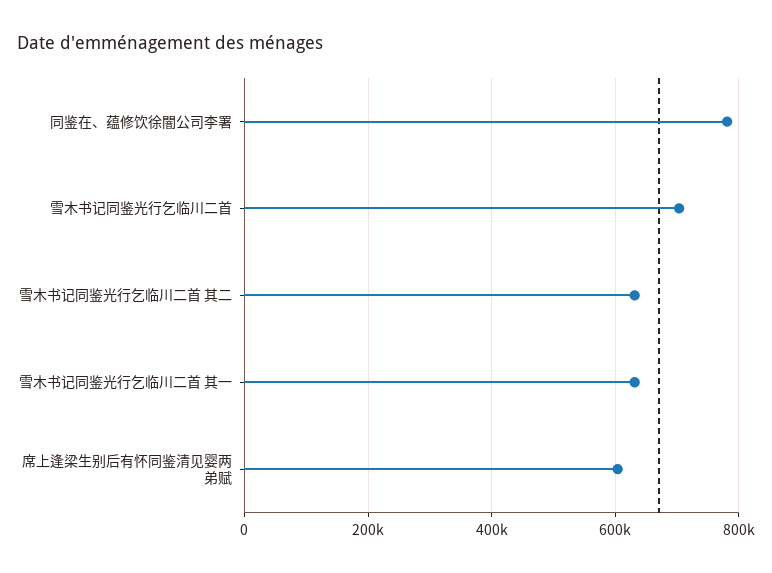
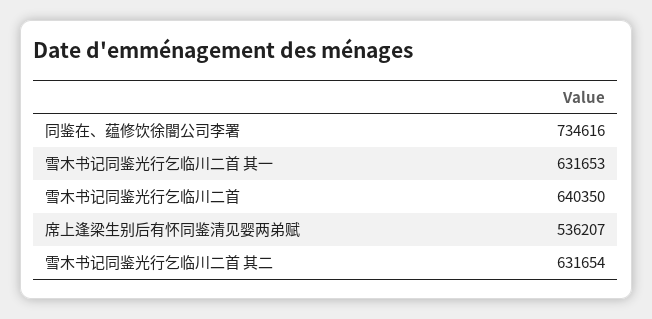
  {
-   "同鉴在、蕴修饮徐闇公司李署": 780000,
+   "同鉴在、蕴修饮徐闇公司李署": 734616,
-   "雪木书记同鉴光行乞临川二首": 700000,
+   "雪木书记同鉴光行乞临川二首": 640350,
    "雪木书记同鉴光行乞临川二首 其二": 631654,
    "雪木书记同鉴光行乞临川二首 其一": 631653,
-   "席上逢梁生别后有怀同鉴清见婴两弟赋": 600000
+   "席上逢梁生别后有怀同鉴清见婴两弟赋": 536207
  }

